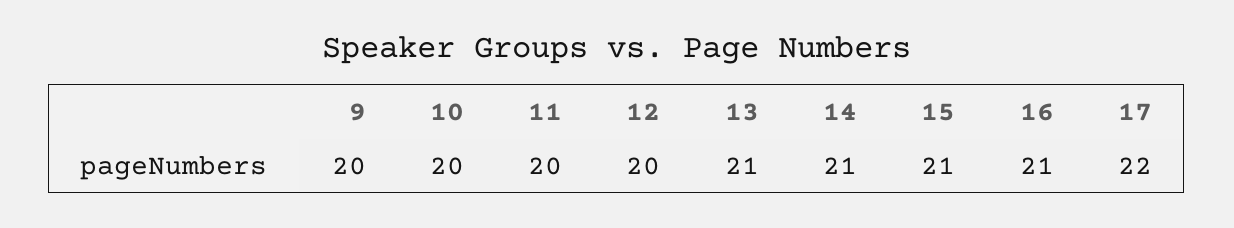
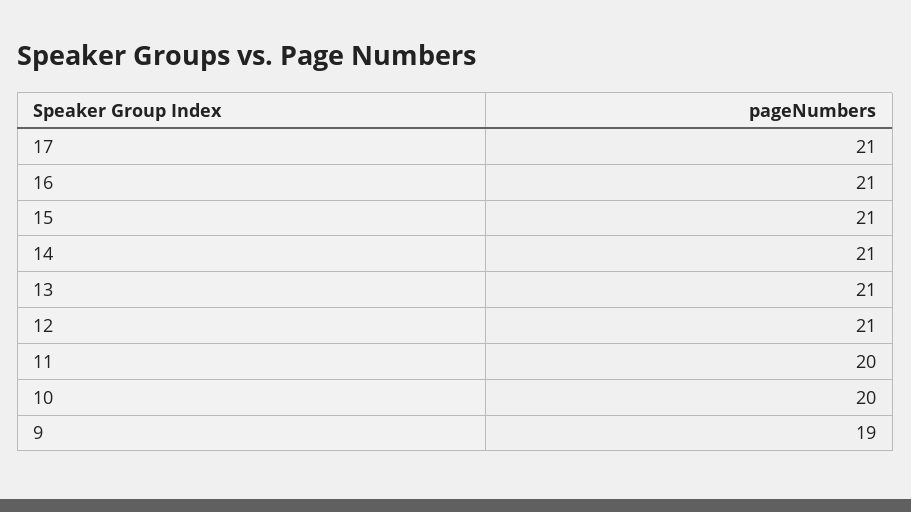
  {
-   "9": 20,
+   "9": 19,
    "10": 20,
    "11": 20,
-   "12": 20,
+   "12": 21,
    "13": 21,
    "14": 21,
    "15": 21,
    "16": 21,
-   "17": 22
+   "17": 21
  }

